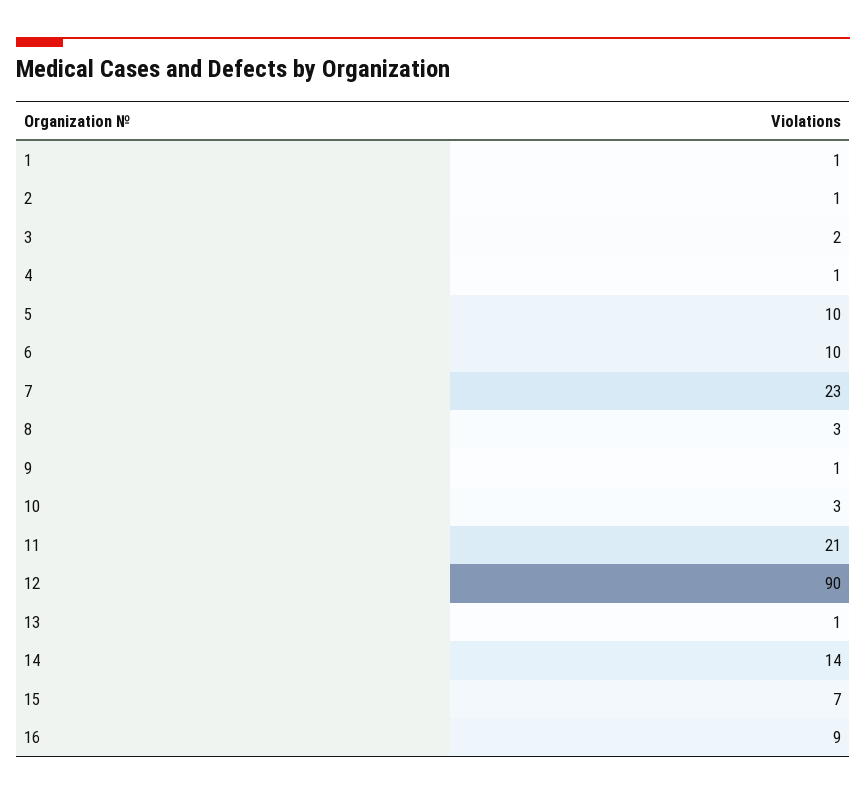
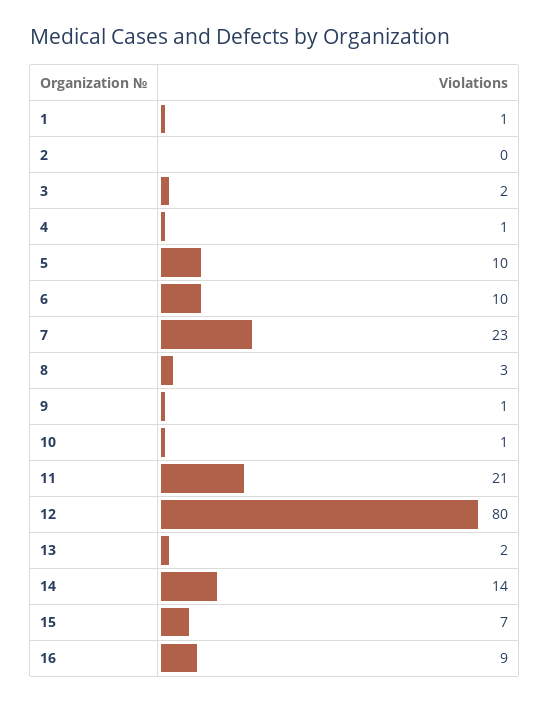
  {
    "1": 1,
-   "2": 1,
+   "2": 0,
    "3": 2,
    "4": 1,
    "5": 10,
    "6": 10,
    "7": 23,
    "8": 3,
    "9": 1,
-   "10": 3,
+   "10": 1,
    "11": 21,
-   "12": 90,
+   "12": 80,
-   "13": 1,
+   "13": 2,
    "14": 14,
    "15": 7,
    "16": 9
  }

